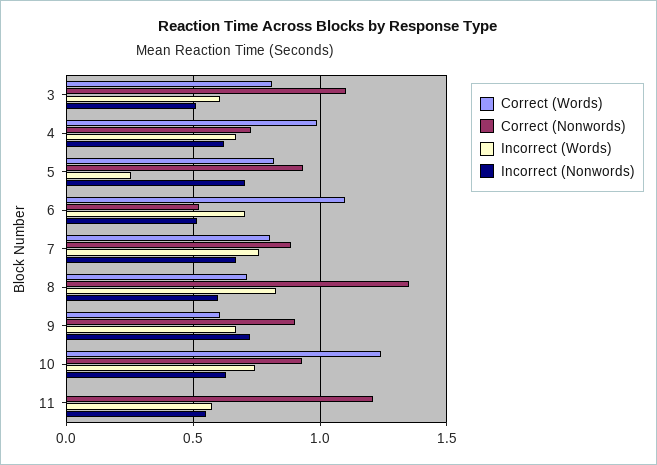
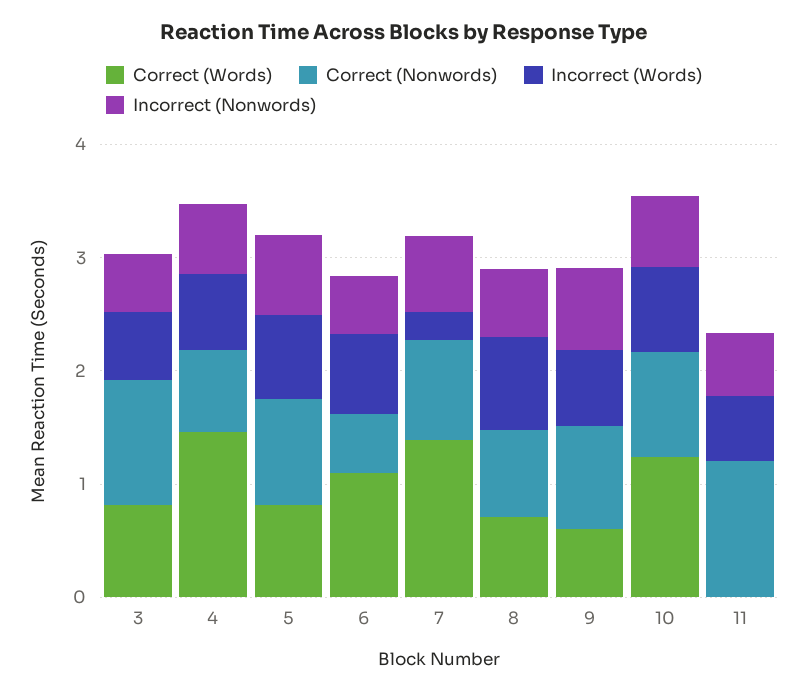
  {
    "Correct (Words)": {
      "3": 0.8,
-     "4": 1,
+     "4": 1.4,
      "5": 0.8,
      "6": 1.1,
-     "7": 0.8,
+     "7": 1.4,
      "8": 0.7,
      "9": 0.6,
      "10": 1.25,
      "11": 0
    },
    "Correct (Nonwords)": {
      "3": 1.1,
      "4": 0.75,
      "5": 0.95,
      "6": 0.5,
      "7": 0.9,
-     "8": 1.35,
+     "8": 0.8,
      "9": 0.9,
      "10": 0.95,
      "11": 1.2
    },
    "Incorrect (Words)": {
      "3": 0.6,
      "4": 0.65,
-     "5": 0.25,
+     "5": 0.8,
      "6": 0.7,
-     "7": 0.75,
+     "7": 0.2,
      "8": 0.85,
      "9": 0.65,
      "10": 0.75,
      "11": 0.55
    },
    "Incorrect (Nonwords)": {
      "3": 0.5,
      "4": 0.6,
      "5": 0.7,
      "6": 0.5,
      "7": 0.65,
      "8": 0.6,
      "9": 0.7,
      "10": 0.65,
      "11": 0.55
    }
  }

